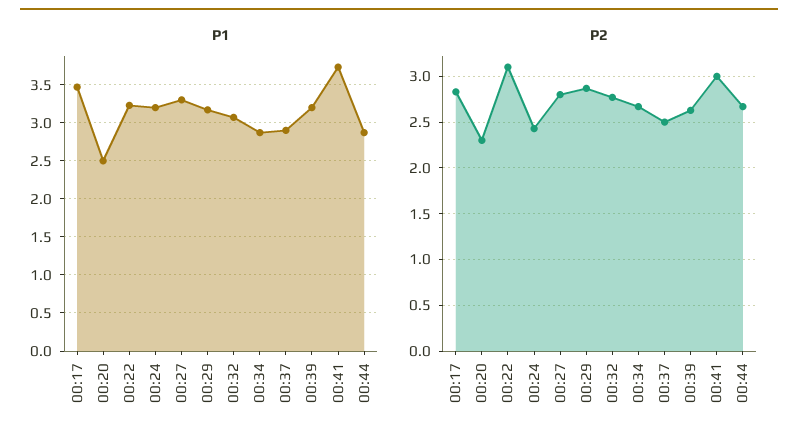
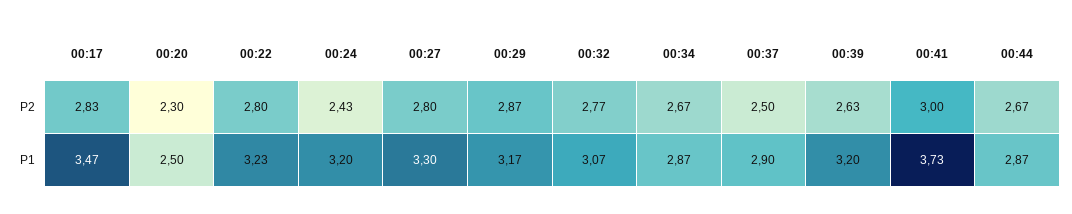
  {
    "P1": {
      "00:17": 3.47,
      "00:20": 2.5,
      "00:22": 3.23,
      "00:24": 3.2,
      "00:27": 3.3,
      "00:29": 3.17,
      "00:32": 3.07,
      "00:34": 2.87,
      "00:37": 2.9,
      "00:39": 3.2,
      "00:41": 3.73,
      "00:44": 2.87
    },
    "P2": {
      "00:17": 2.83,
      "00:20": 2.3,
-     "00:22": 3.1,
+     "00:22": 2.8,
      "00:24": 2.43,
      "00:27": 2.8,
      "00:29": 2.87,
      "00:32": 2.77,
      "00:34": 2.67,
      "00:37": 2.5,
      "00:39": 2.63,
      "00:41": 3,
      "00:44": 2.67
    }
  }

